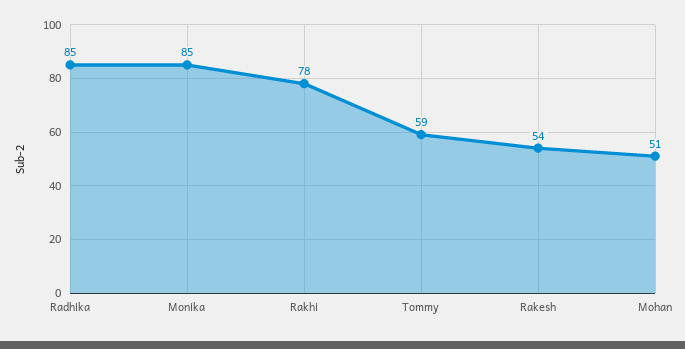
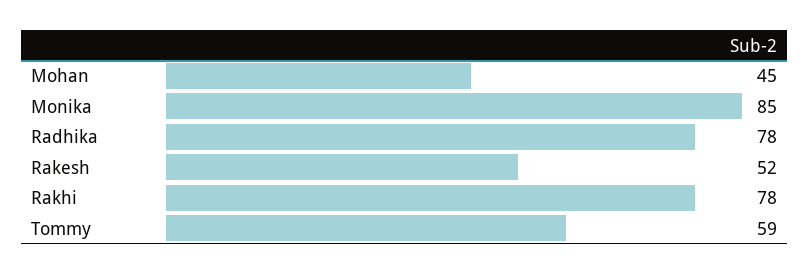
  {
-   "Radhika": 85,
+   "Radhika": 78,
    "Monika": 85,
    "Rakhi": 78,
    "Tommy": 59,
-   "Rakesh": 54,
+   "Rakesh": 52,
-   "Mohan": 51
+   "Mohan": 45
  }

